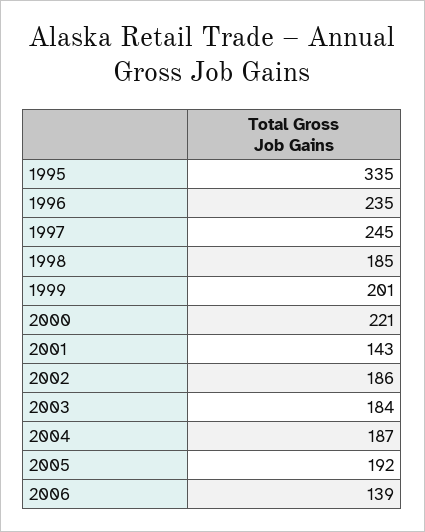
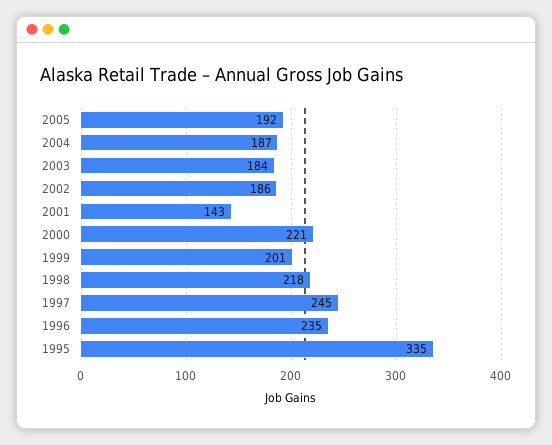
  {
    "1995": 335,
    "1996": 235,
    "1997": 245,
-   "1998": 185,
+   "1998": 218,
    "1999": 201,
    "2000": 221,
    "2001": 143,
    "2002": 186,
    "2003": 184,
    "2004": 187,
-   "2005": 192,
+   "2005": 192
-   "2006": 139
  }

